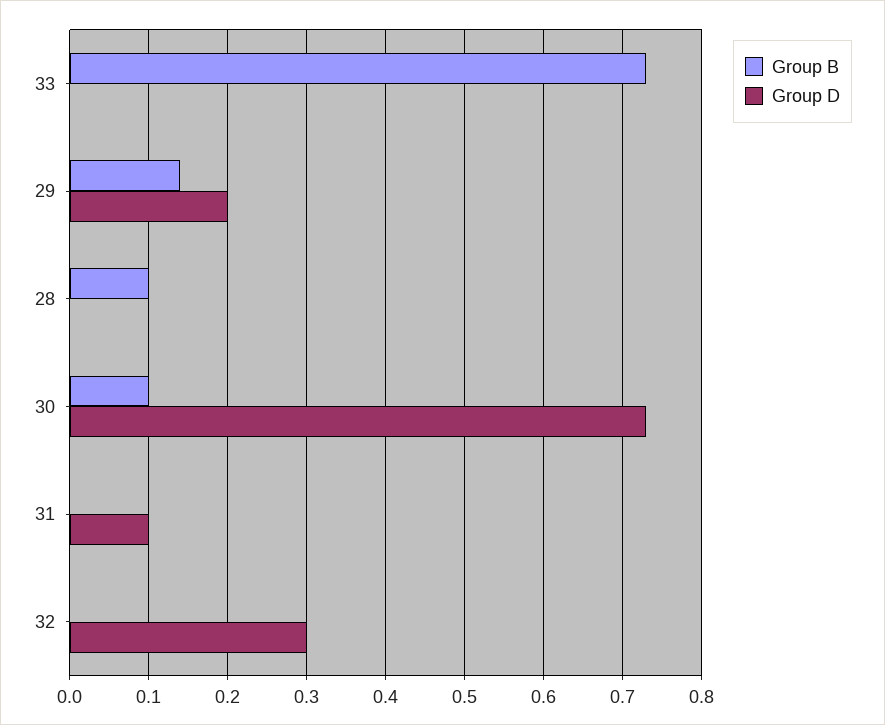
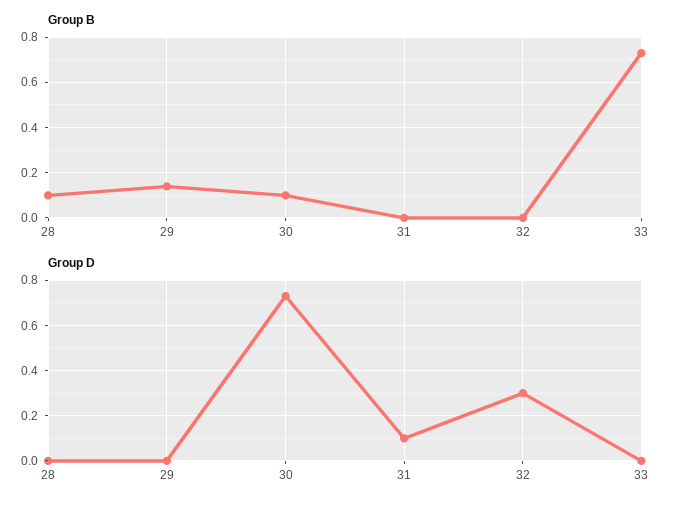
  {
    "Group B": {
      "33": 0.73,
      "29": 0.14,
      "28": 0.1,
      "30": 0.1,
      "31": 0,
      "32": 0
    },
    "Group D": {
      "33": 0,
-     "29": 0.2,
+     "29": 0,
      "28": 0,
      "30": 0.73,
      "31": 0.1,
      "32": 0.3
    }
  }

